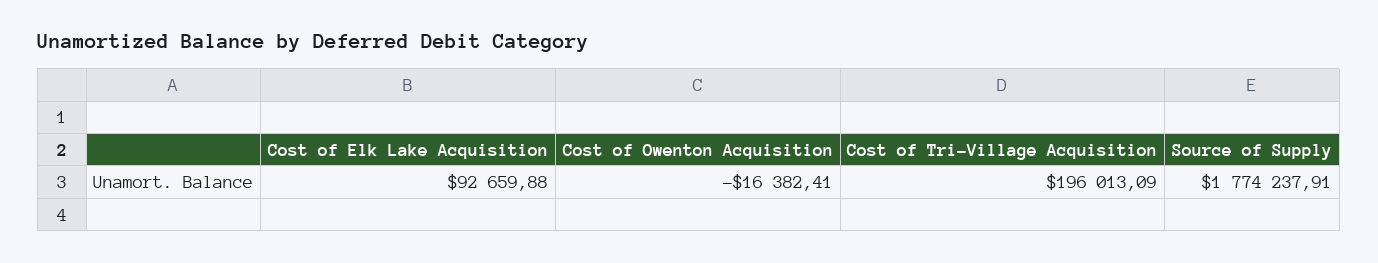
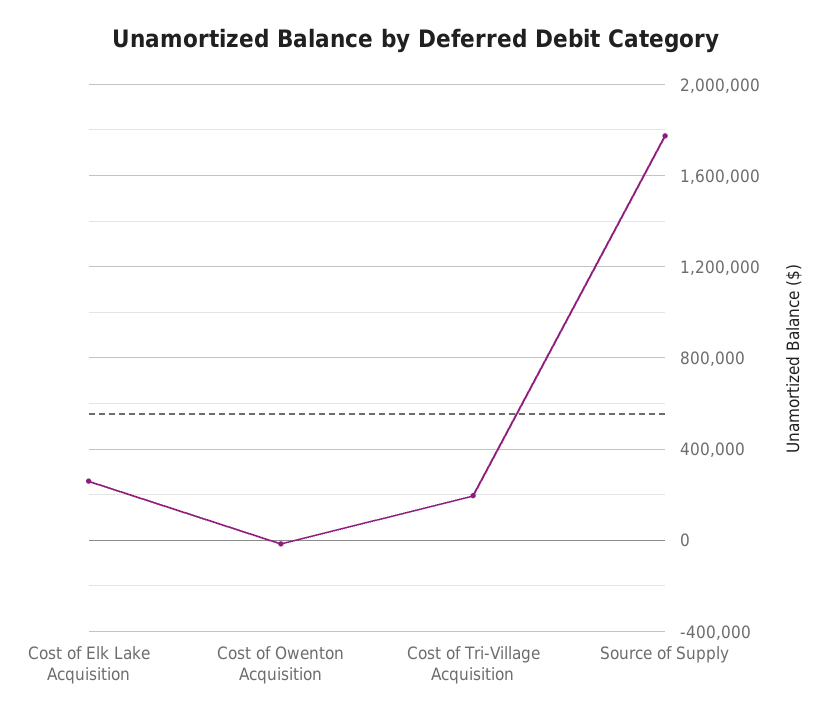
  {
-   "Cost of Elk Lake Acquisition": 92659.88,
+   "Cost of Elk Lake Acquisition": 250000,
    "Cost of Owenton Acquisition": -16382.41,
    "Cost of Tri-Village Acquisition": 196013.09,
    "Source of Supply": 1774237.91
  }

